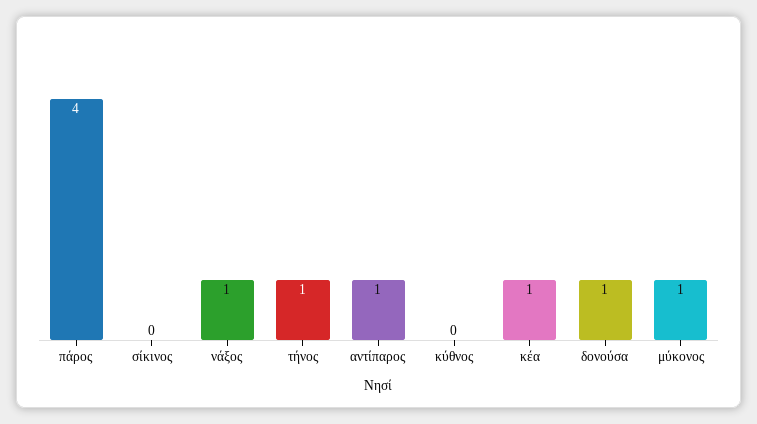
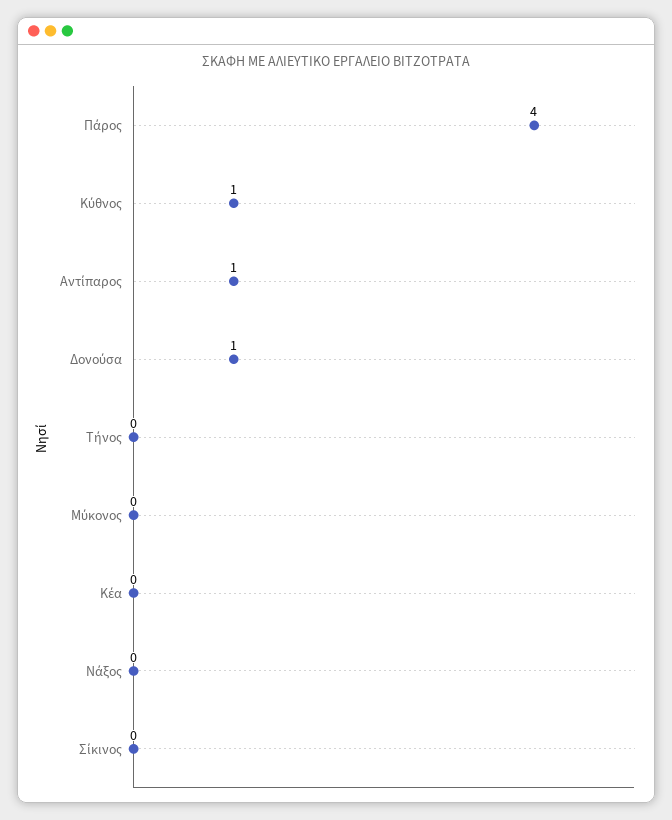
  {
    "πάρος": 4,
    "σίκινος": 0,
-   "νάξος": 1,
+   "νάξος": 0,
-   "τήνος": 1,
+   "τήνος": 0,
    "αντίπαρος": 1,
-   "κύθνος": 0,
+   "κύθνος": 1,
-   "κέα": 1,
+   "κέα": 0,
    "δονούσα": 1,
-   "μύκονος": 1
+   "μύκονος": 0
  }

